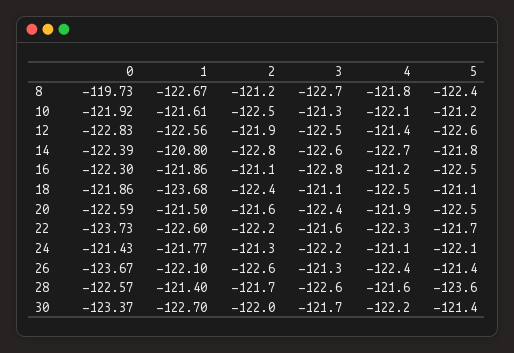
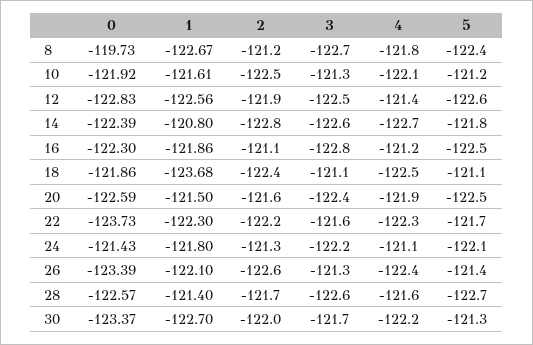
  {
    "0": {
      "8": -119.73,
      "10": -121.92,
      "12": -122.83,
      "14": -122.39,
      "16": -122.3,
      "18": -121.86,
      "20": -122.59,
      "22": -123.73,
      "24": -121.43,
-     "26": -123.67,
+     "26": -123.39,
      "28": -122.57,
      "30": -123.37
    },
    "1": {
      "8": -122.67,
      "10": -121.61,
      "12": -122.56,
      "14": -120.8,
      "16": -121.86,
      "18": -123.68,
      "20": -121.5,
-     "22": -122.6,
+     "22": -122.3,
-     "24": -121.77,
+     "24": -121.8,
      "26": -122.1,
      "28": -121.4,
      "30": -122.7
    },
    "2": {
      "8": -121.2,
      "10": -122.5,
      "12": -121.9,
      "14": -122.8,
      "16": -121.1,
      "18": -122.4,
      "20": -121.6,
      "22": -122.2,
      "24": -121.3,
      "26": -122.6,
      "28": -121.7,
      "30": -122
    },
    "3": {
      "8": -122.7,
      "10": -121.3,
      "12": -122.5,
      "14": -122.6,
      "16": -122.8,
      "18": -121.1,
      "20": -122.4,
      "22": -121.6,
      "24": -122.2,
      "26": -121.3,
      "28": -122.6,
      "30": -121.7
    },
    "4": {
      "8": -121.8,
      "10": -122.1,
      "12": -121.4,
      "14": -122.7,
      "16": -121.2,
      "18": -122.5,
      "20": -121.9,
      "22": -122.3,
      "24": -121.1,
      "26": -122.4,
      "28": -121.6,
      "30": -122.2
    },
    "5": {
      "8": -122.4,
      "10": -121.2,
      "12": -122.6,
      "14": -121.8,
      "16": -122.5,
      "18": -121.1,
      "20": -122.5,
      "22": -121.7,
      "24": -122.1,
      "26": -121.4,
-     "28": -123.6,
+     "28": -122.7,
-     "30": -121.4
+     "30": -121.3
    }
  }

